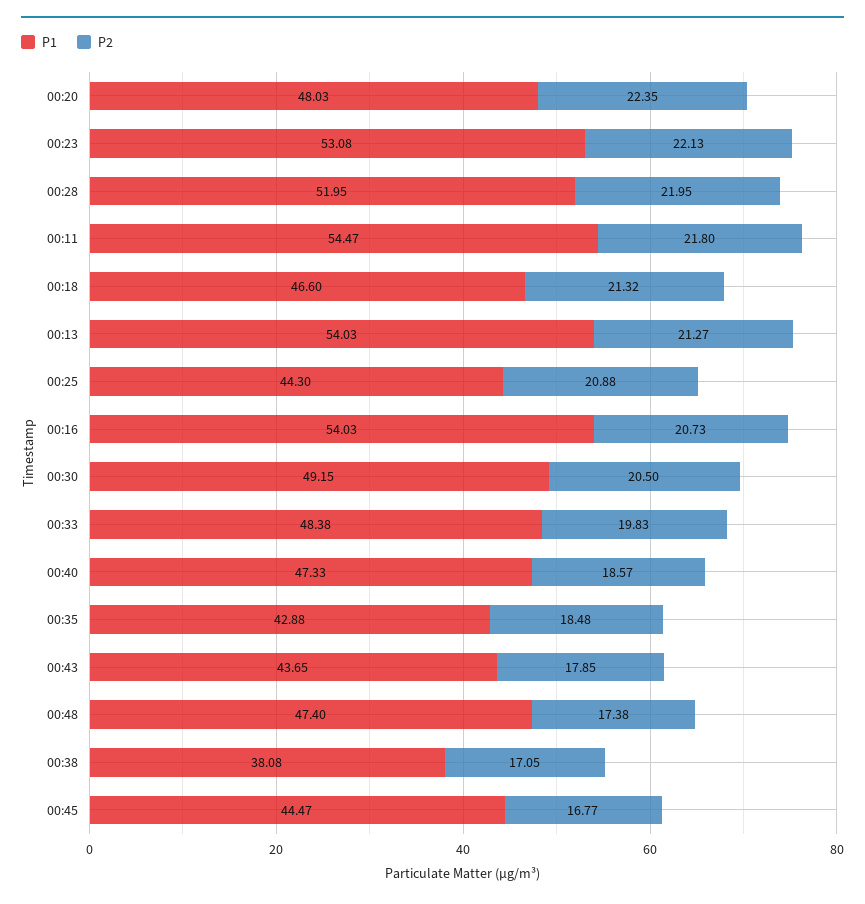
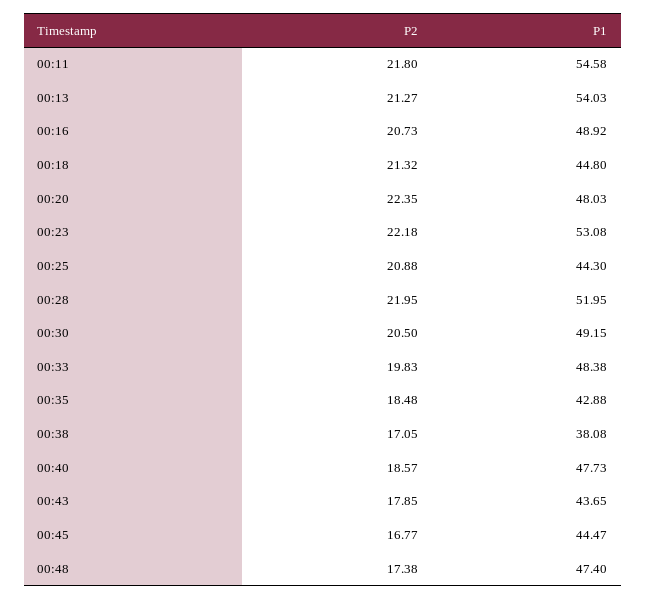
  {
    "P1": {
      "00:20": 48.03,
      "00:23": 53.08,
      "00:28": 51.95,
-     "00:11": 54.47,
+     "00:11": 54.58,
-     "00:18": 46.6,
+     "00:18": 44.8,
      "00:13": 54.03,
      "00:25": 44.3,
-     "00:16": 54.03,
+     "00:16": 48.92,
      "00:30": 49.15,
      "00:33": 48.38,
-     "00:40": 47.33,
+     "00:40": 47.73,
      "00:35": 42.88,
      "00:43": 43.65,
      "00:48": 47.4,
      "00:38": 38.08,
      "00:45": 44.47
    },
    "P2": {
      "00:20": 22.35,
-     "00:23": 22.13,
+     "00:23": 22.18,
      "00:28": 21.95,
      "00:11": 21.8,
      "00:18": 21.32,
      "00:13": 21.27,
      "00:25": 20.88,
      "00:16": 20.73,
      "00:30": 20.5,
      "00:33": 19.83,
      "00:40": 18.57,
      "00:35": 18.48,
      "00:43": 17.85,
      "00:48": 17.38,
      "00:38": 17.05,
      "00:45": 16.77
    }
  }

